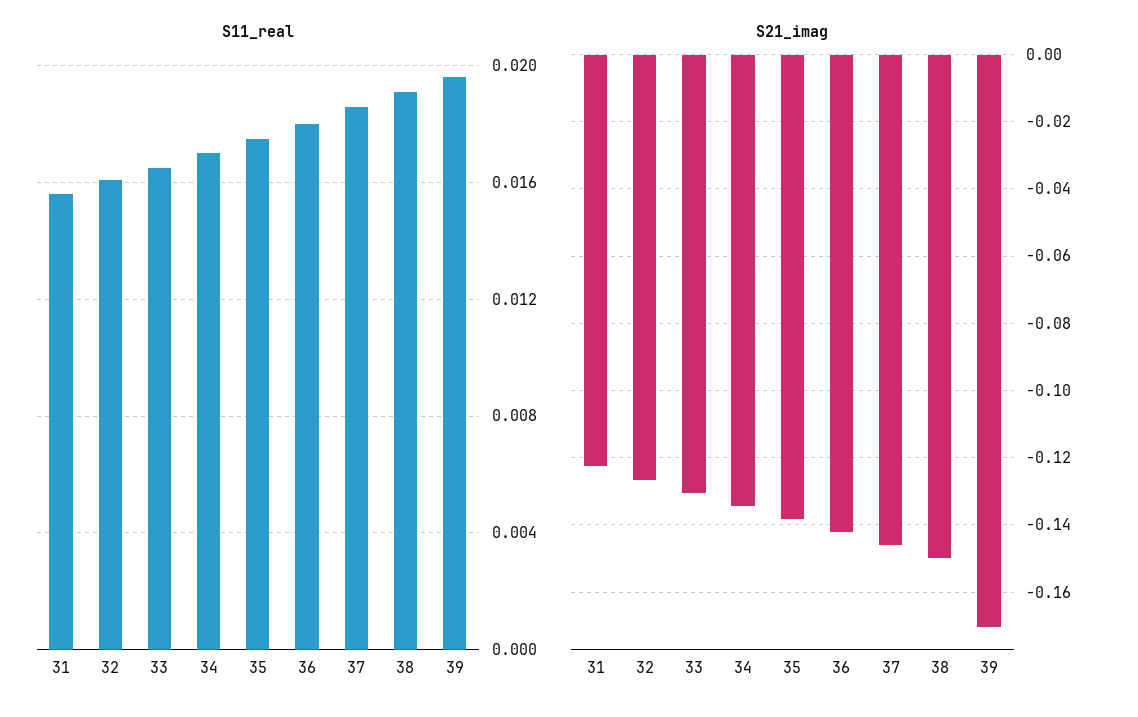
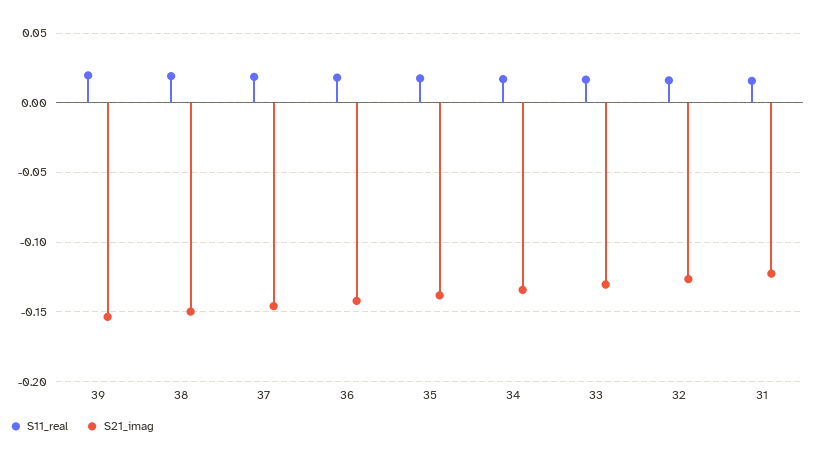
  {
    "S11_real": {
      "31": 0.0155,
      "32": 0.016,
      "33": 0.0165,
      "34": 0.017,
      "35": 0.0175,
      "36": 0.018,
      "37": 0.0185,
      "38": 0.019,
      "39": 0.0195
    },
    "S21_imag": {
      "31": -0.122,
      "32": -0.126,
      "33": -0.13,
      "34": -0.134,
      "35": -0.138,
      "36": -0.142,
      "37": -0.146,
      "38": -0.15,
-     "39": -0.17
+     "39": -0.155
    }
  }

